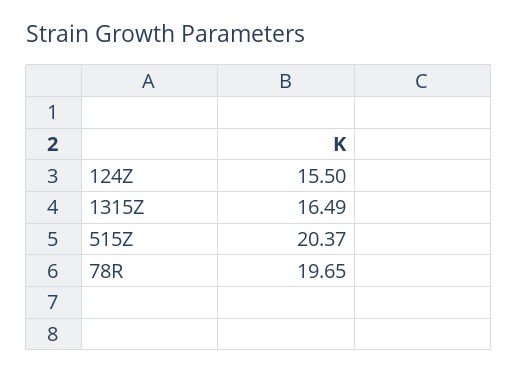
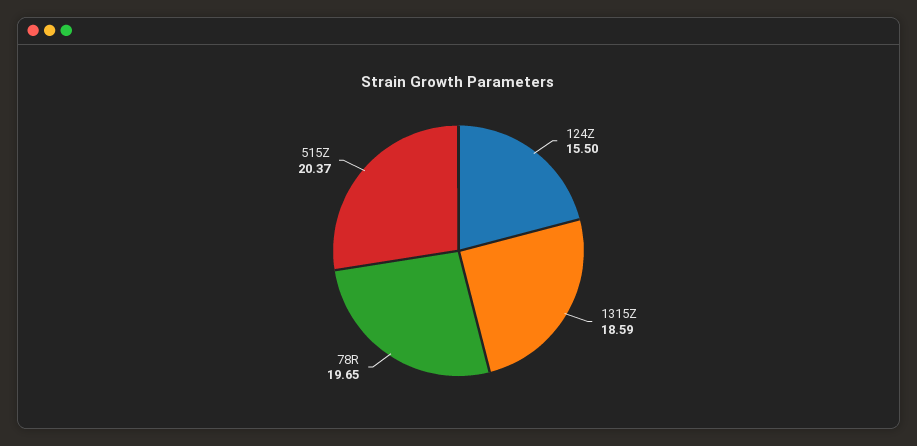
  {
    "124Z": 15.5,
-   "1315Z": 16.49,
+   "1315Z": 18.59,
    "515Z": 20.37,
    "78R": 19.65
  }

